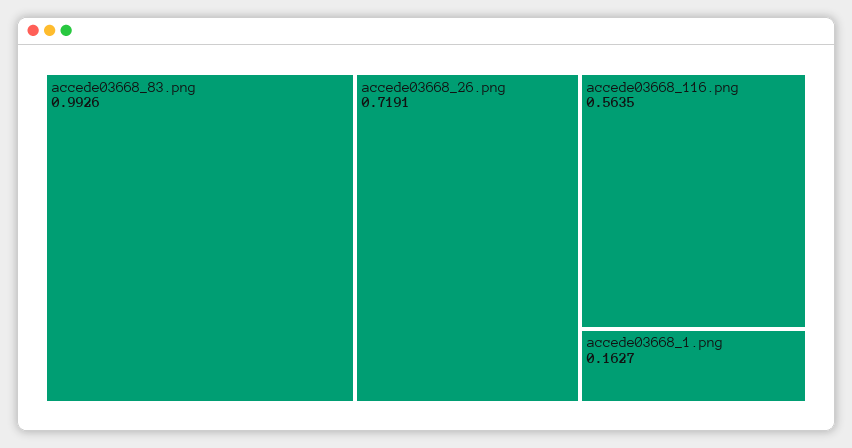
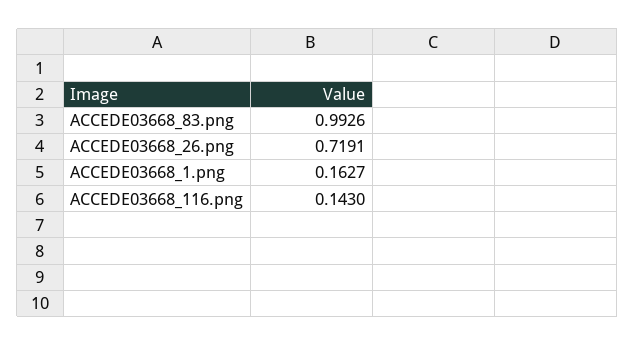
  {
    "accede03668_83.png": 0.9926,
    "accede03668_26.png": 0.7191,
-   "accede03668_116.png": 0.5635,
+   "accede03668_116.png": 0.143,
    "accede03668_1.png": 0.1627
  }

